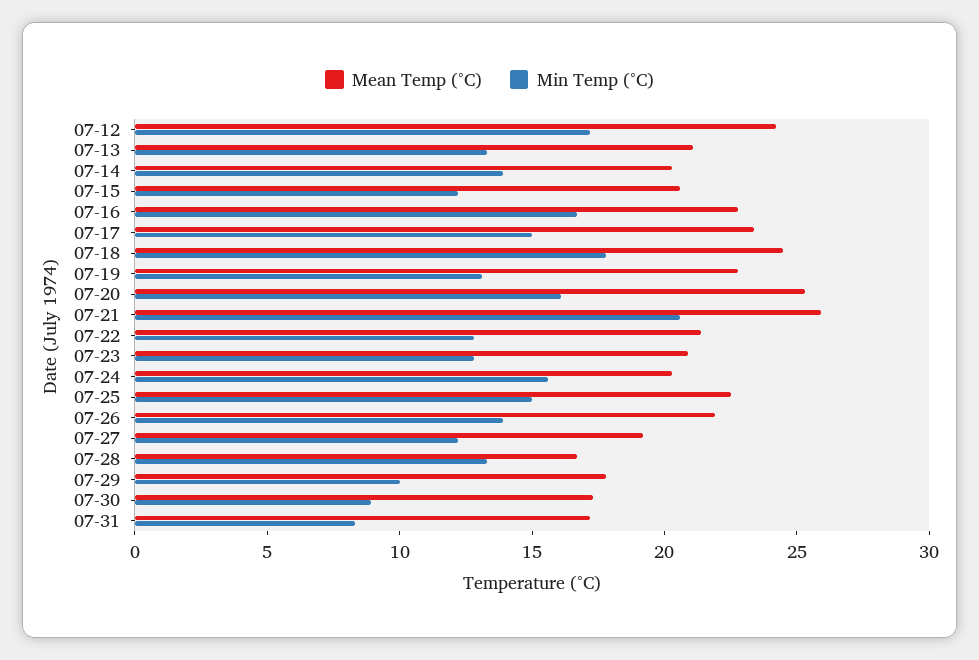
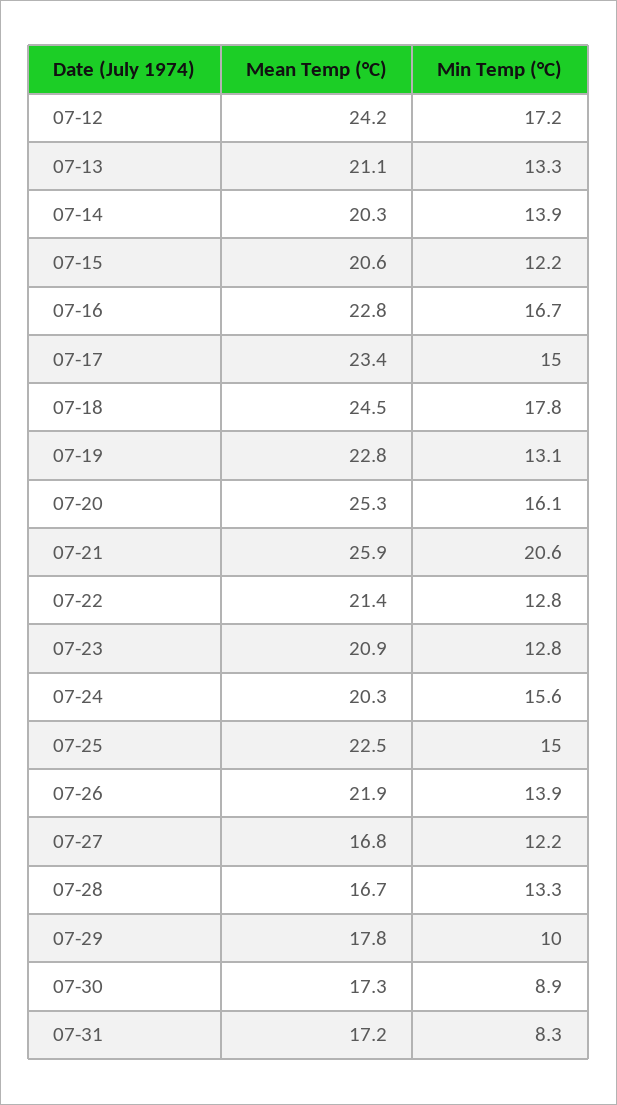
  {
    "Mean Temp (°C)": {
      "07-12": 24.2,
      "07-13": 21.1,
      "07-14": 20.3,
      "07-15": 20.6,
      "07-16": 22.8,
      "07-17": 23.4,
      "07-18": 24.5,
      "07-19": 22.8,
      "07-20": 25.3,
      "07-21": 25.9,
      "07-22": 21.4,
      "07-23": 20.9,
      "07-24": 20.3,
      "07-25": 22.5,
      "07-26": 21.9,
-     "07-27": 19,
+     "07-27": 16.8,
      "07-28": 16.7,
      "07-29": 17.8,
      "07-30": 17.3,
      "07-31": 17.2
    },
    "Min Temp (°C)": {
      "07-12": 17.2,
      "07-13": 13.3,
      "07-14": 13.9,
      "07-15": 12.2,
      "07-16": 16.7,
      "07-17": 15,
      "07-18": 17.8,
      "07-19": 13.1,
      "07-20": 16.1,
      "07-21": 20.6,
      "07-22": 12.8,
      "07-23": 12.8,
      "07-24": 15.6,
      "07-25": 15,
      "07-26": 13.9,
      "07-27": 12.2,
      "07-28": 13.3,
      "07-29": 10,
      "07-30": 8.9,
      "07-31": 8.3
    }
  }

